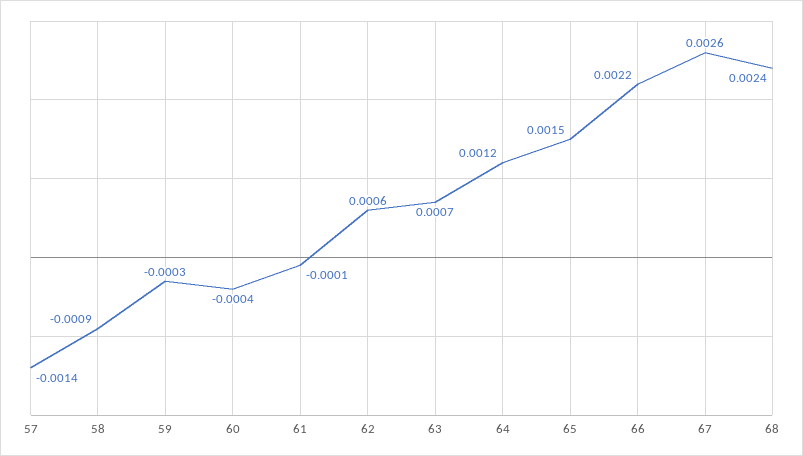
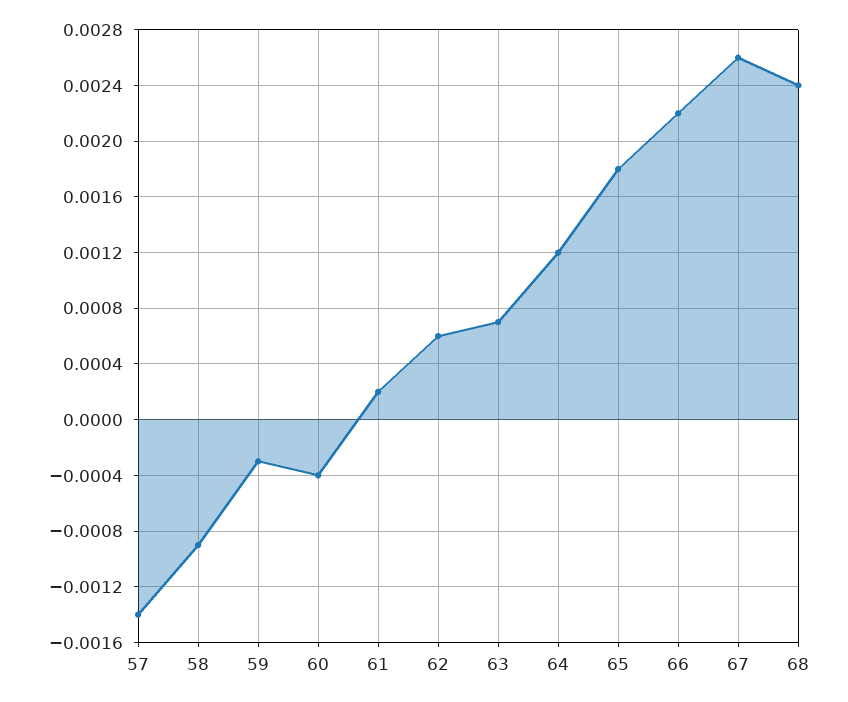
  {
    "57": -0.0014,
    "58": -0.0009,
    "59": -0.0003,
    "60": -0.0004,
-   "61": -0.0001,
+   "61": 0.0002,
    "62": 0.0006,
    "63": 0.0007,
    "64": 0.0012,
-   "65": 0.0015,
+   "65": 0.0018,
    "66": 0.0022,
    "67": 0.0026,
    "68": 0.0024
  }

